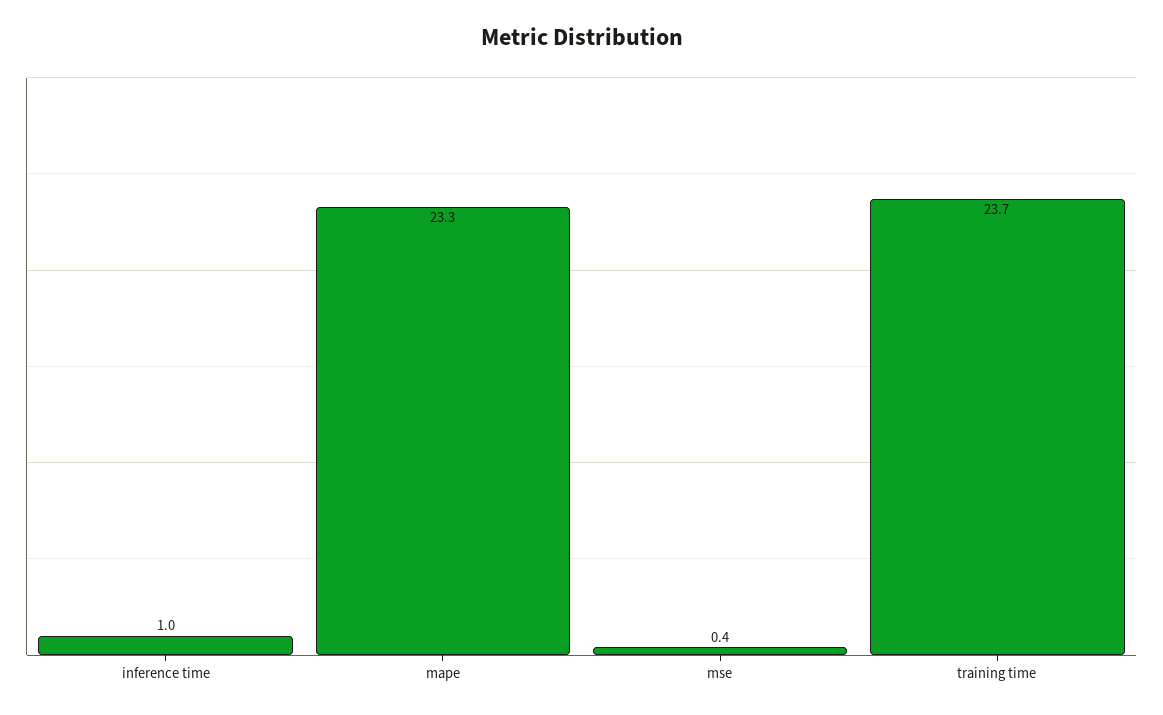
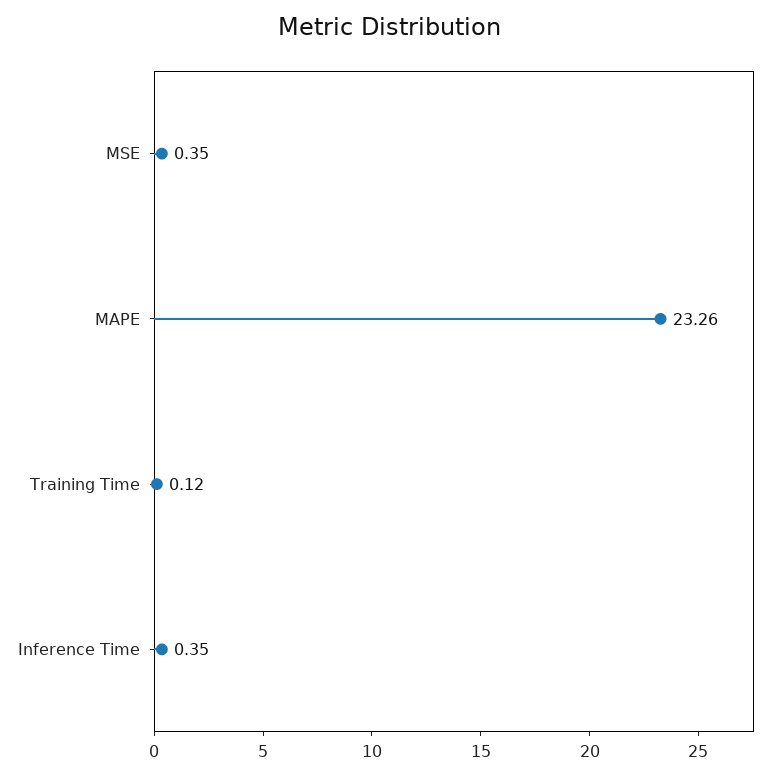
  {
-   "inference time": 1,
+   "inference time": 0.35,
    "mape": 23.26,
    "mse": 0.35,
-   "training time": 23.7
+   "training time": 0.12
  }

